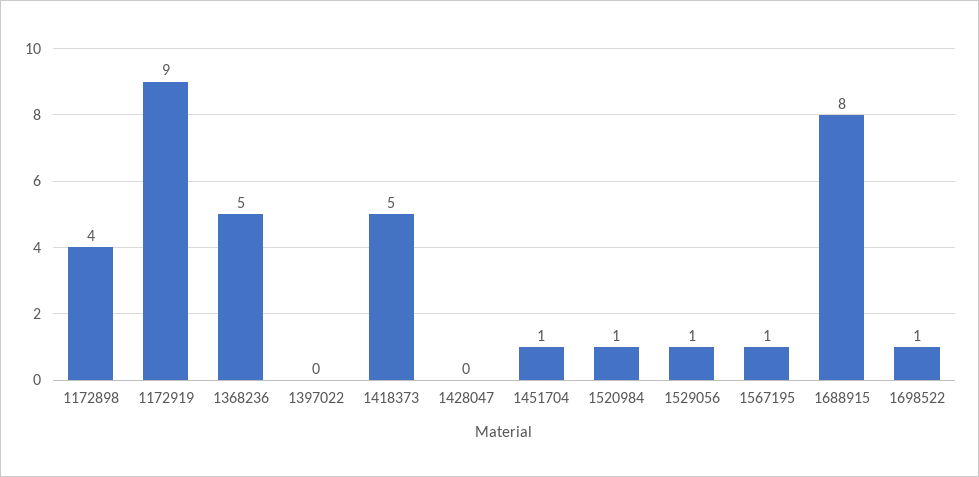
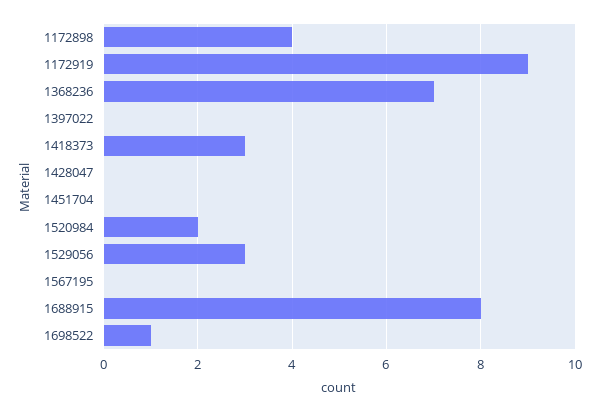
  {
    "1172898": 4,
    "1172919": 9,
-   "1368236": 5,
+   "1368236": 7,
    "1397022": 0,
-   "1418373": 5,
+   "1418373": 3,
    "1428047": 0,
-   "1451704": 1,
+   "1451704": 0,
-   "1520984": 1,
+   "1520984": 2,
-   "1529056": 1,
+   "1529056": 3,
-   "1567195": 1,
+   "1567195": 0,
    "1688915": 8,
    "1698522": 1
  }

